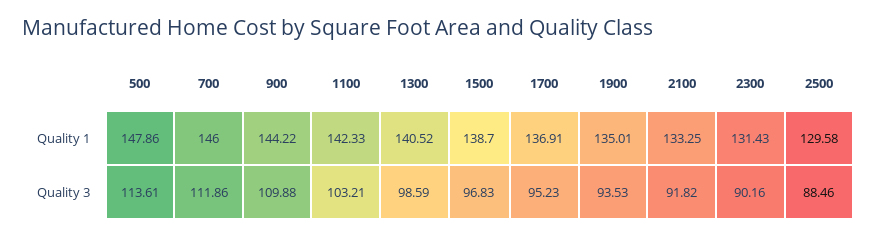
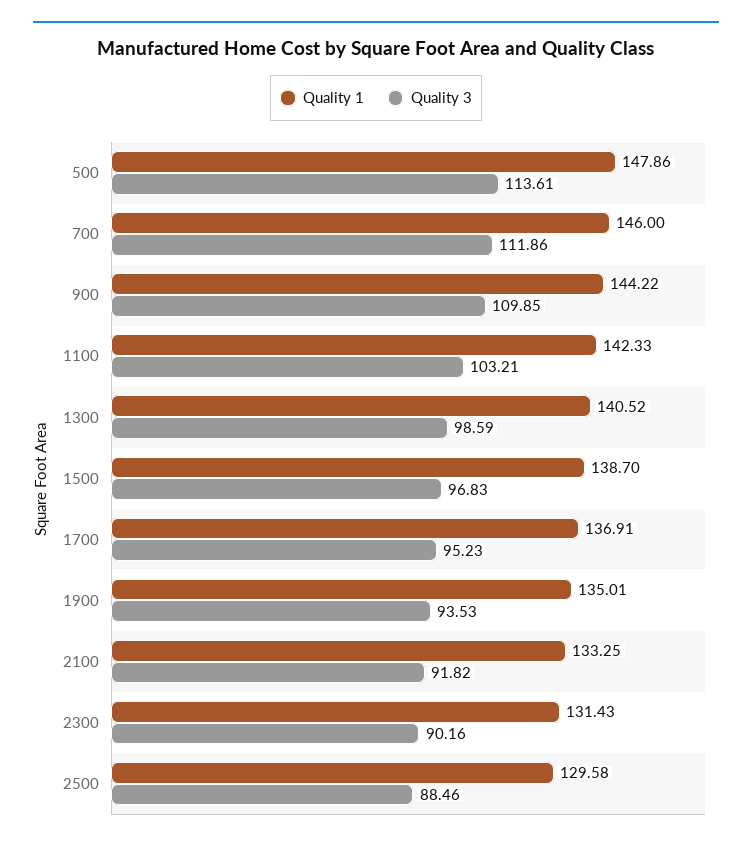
  {
    "Quality 1": {
      "500": 147.86,
      "700": 146,
      "900": 144.22,
      "1100": 142.33,
      "1300": 140.52,
      "1500": 138.7,
      "1700": 136.91,
      "1900": 135.01,
      "2100": 133.25,
      "2300": 131.43,
      "2500": 129.58
    },
    "Quality 3": {
      "500": 113.61,
      "700": 111.86,
-     "900": 109.88,
+     "900": 109.85,
      "1100": 103.21,
      "1300": 98.59,
      "1500": 96.83,
      "1700": 95.23,
      "1900": 93.53,
      "2100": 91.82,
      "2300": 90.16,
      "2500": 88.46
    }
  }

